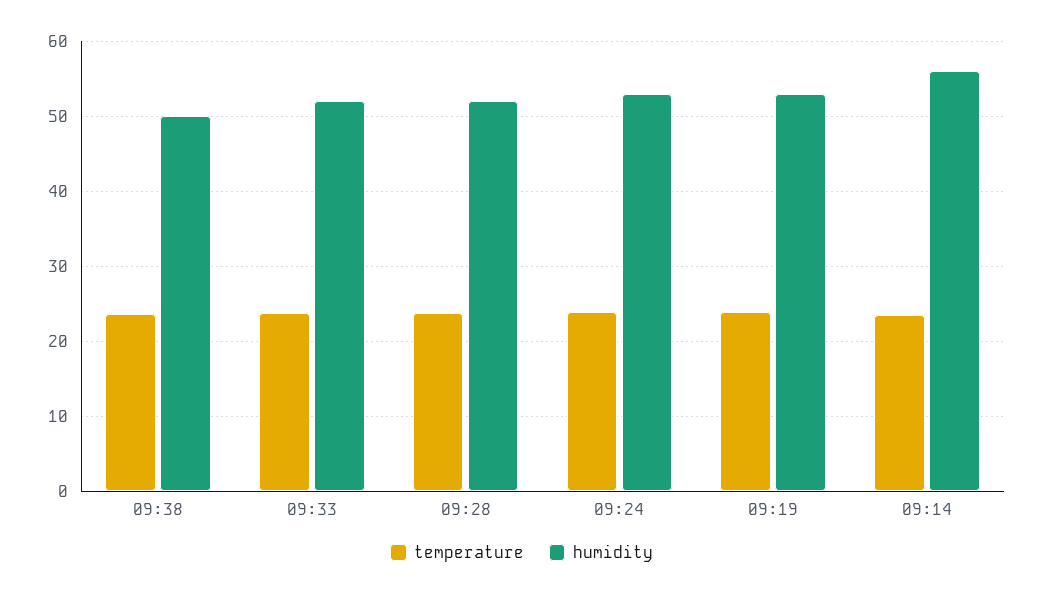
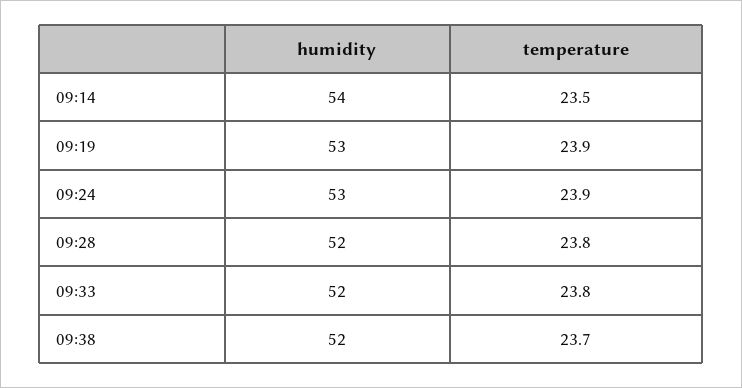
  {
    "temperature": {
      "09:38": 23.7,
      "09:33": 23.8,
      "09:28": 23.8,
      "09:24": 23.9,
      "09:19": 23.9,
      "09:14": 23.5
    },
    "humidity": {
-     "09:38": 50,
+     "09:38": 52,
      "09:33": 52,
      "09:28": 52,
      "09:24": 53,
      "09:19": 53,
-     "09:14": 56
+     "09:14": 54
    }
  }

